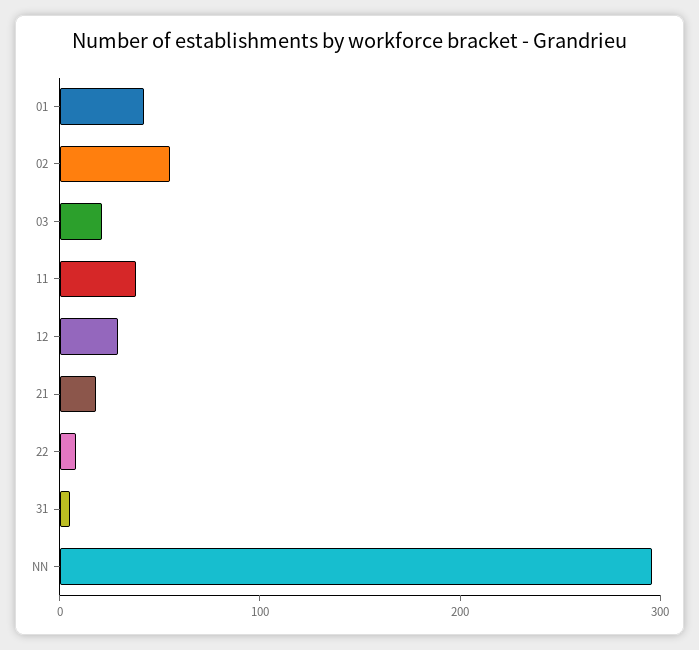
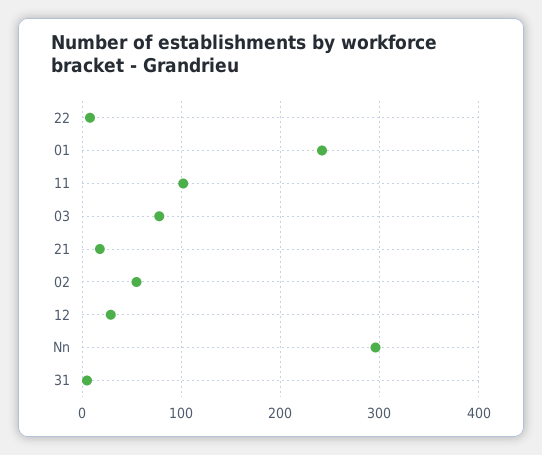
  {
-   "01": 40,
+   "01": 240,
    "02": 60,
-   "03": 20,
+   "03": 80,
-   "11": 40,
+   "11": 100,
    "12": 30,
    "21": 20,
    "22": 10,
    "31": 10,
    "NN": 300
  }

